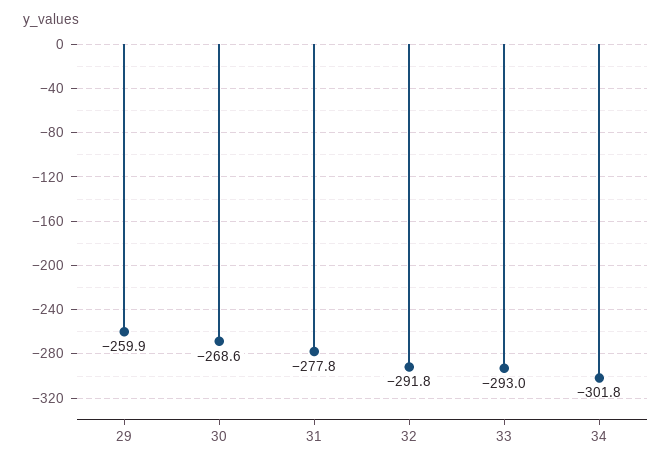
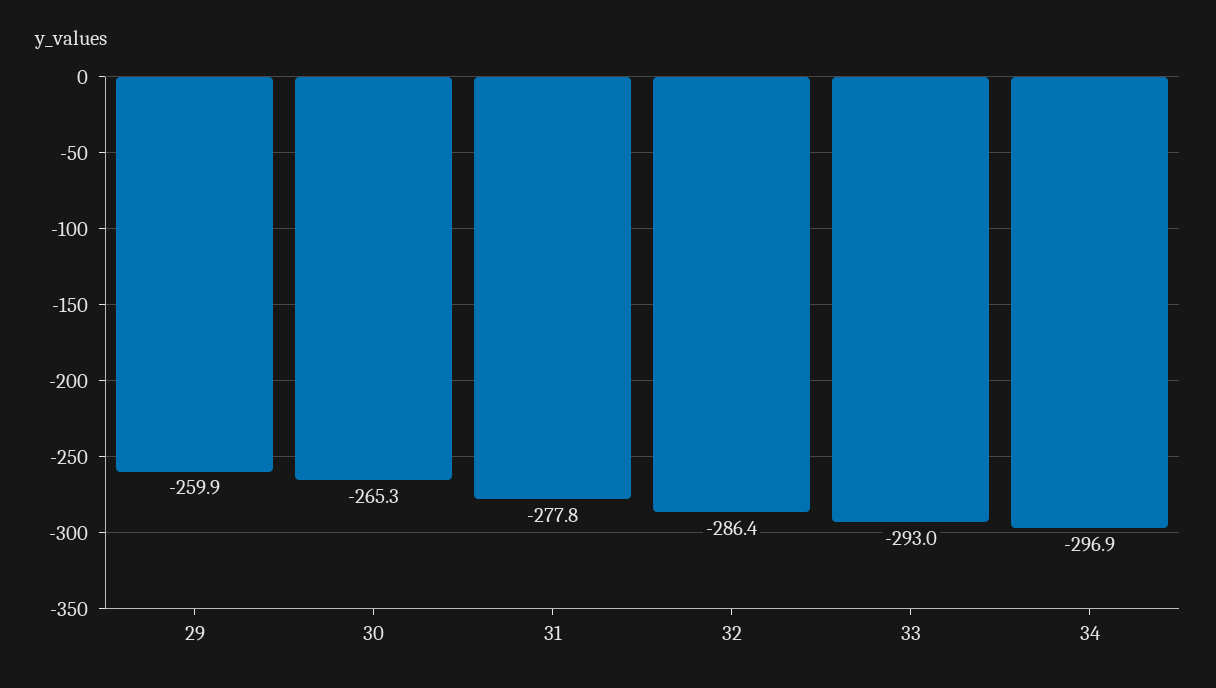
  {
    "29": -259.9,
-   "30": -268.6,
+   "30": -265.3,
    "31": -277.8,
-   "32": -291.8,
+   "32": -286.4,
    "33": -293,
-   "34": -301.8
+   "34": -296.9
  }

